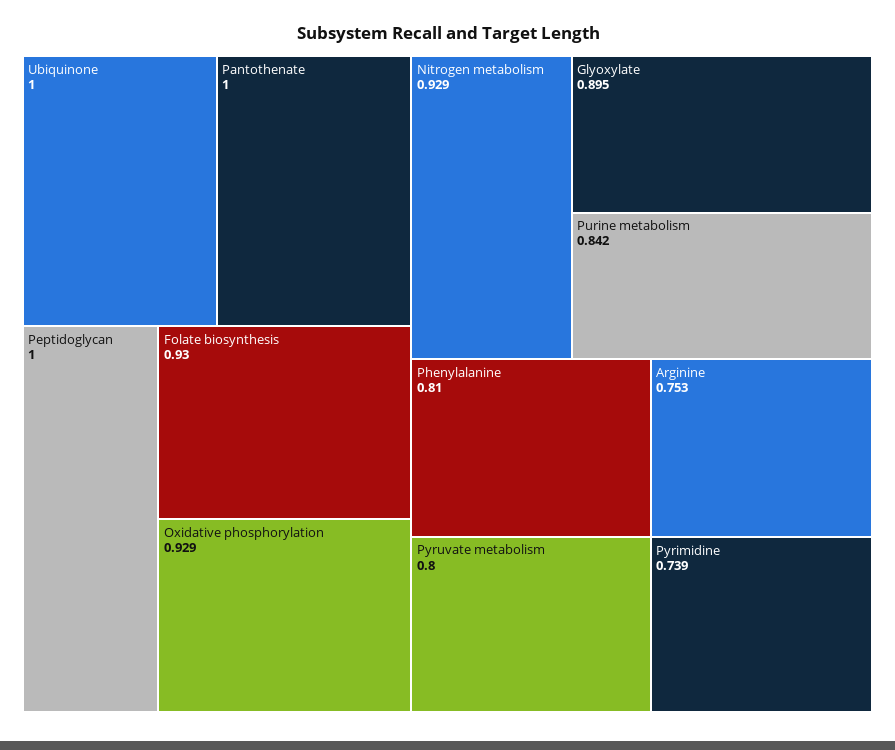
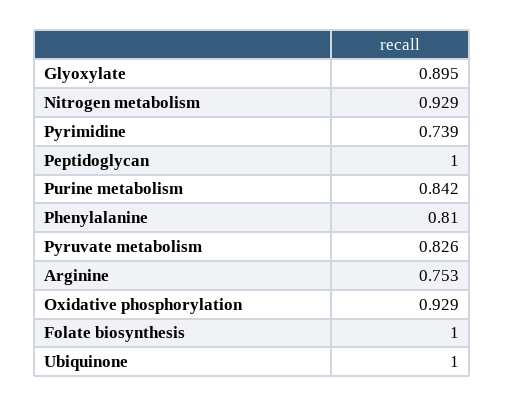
  {
    "Ubiquinone": 1,
-   "Pantothenate": 1,
    "Peptidoglycan": 1,
-   "Folate biosynthesis": 0.93,
+   "Folate biosynthesis": 1,
    "Oxidative phosphorylation": 0.929,
    "Nitrogen metabolism": 0.929,
    "Glyoxylate": 0.895,
    "Purine metabolism": 0.842,
    "Phenylalanine": 0.81,
-   "Pyruvate metabolism": 0.8,
+   "Pyruvate metabolism": 0.826,
    "Arginine": 0.753,
    "Pyrimidine": 0.739
  }

